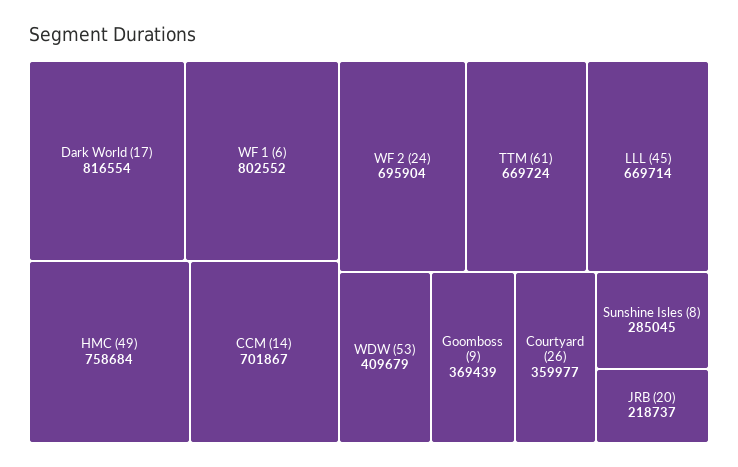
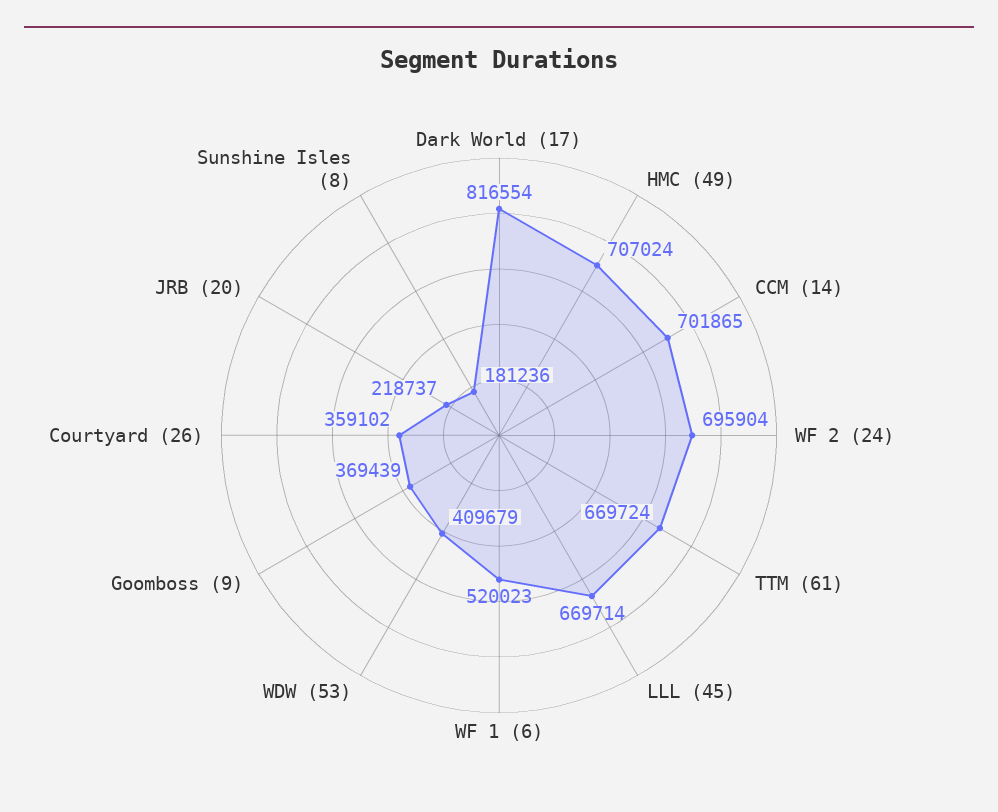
  {
    "Dark World (17)": 816554,
-   "WF 1 (6)": 802552,
+   "WF 1 (6)": 520023,
-   "HMC (49)": 758684,
+   "HMC (49)": 707024,
-   "CCM (14)": 701867,
+   "CCM (14)": 701865,
    "WF 2 (24)": 695904,
    "TTM (61)": 669724,
    "LLL (45)": 669714,
    "WDW (53)": 409679,
    "Goomboss (9)": 369439,
-   "Courtyard (26)": 359977,
+   "Courtyard (26)": 359102,
-   "Sunshine Isles (8)": 285045,
+   "Sunshine Isles (8)": 181236,
    "JRB (20)": 218737
  }

